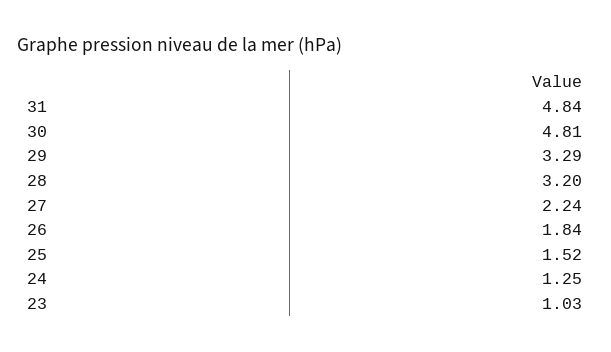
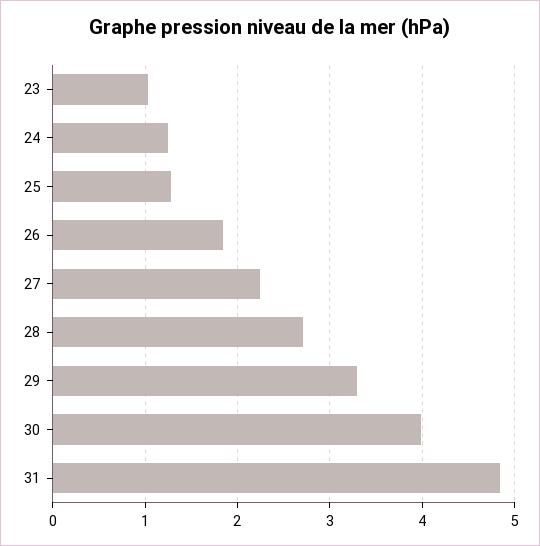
  {
    "31": 4.84,
-   "30": 4.81,
+   "30": 4,
    "29": 3.29,
-   "28": 3.2,
+   "28": 2.7,
    "27": 2.24,
    "26": 1.84,
-   "25": 1.52,
+   "25": 1.3,
    "24": 1.25,
    "23": 1.03
  }

